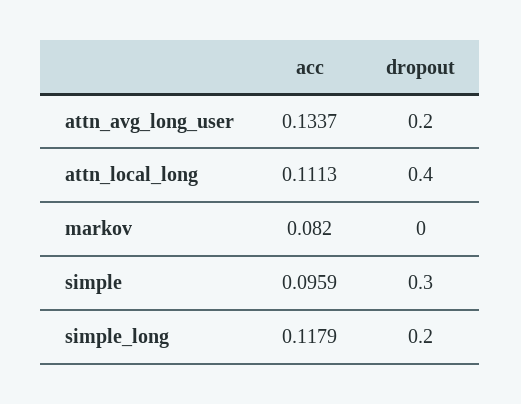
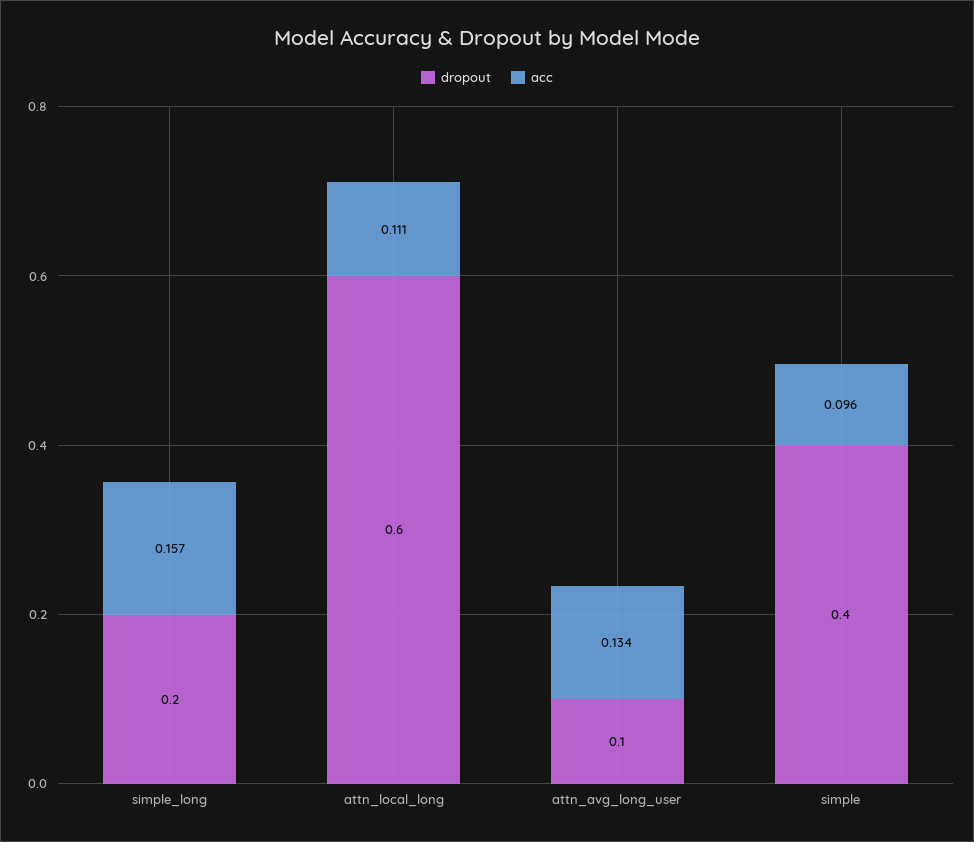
  {
    "acc": {
      "attn_avg_long_user": 0.1337,
      "attn_local_long": 0.1113,
-     "markov": 0.082,
      "simple": 0.0959,
-     "simple_long": 0.1179
+     "simple_long": 0.157
    },
    "dropout": {
-     "attn_avg_long_user": 0.2,
+     "attn_avg_long_user": 0.1,
-     "attn_local_long": 0.4,
+     "attn_local_long": 0.6,
-     "markov": 0,
-     "simple": 0.3,
+     "simple": 0.4,
      "simple_long": 0.2
    }
  }

